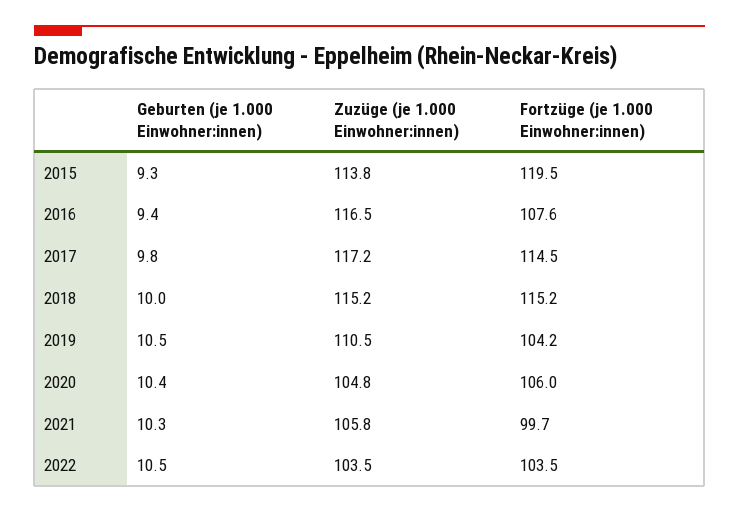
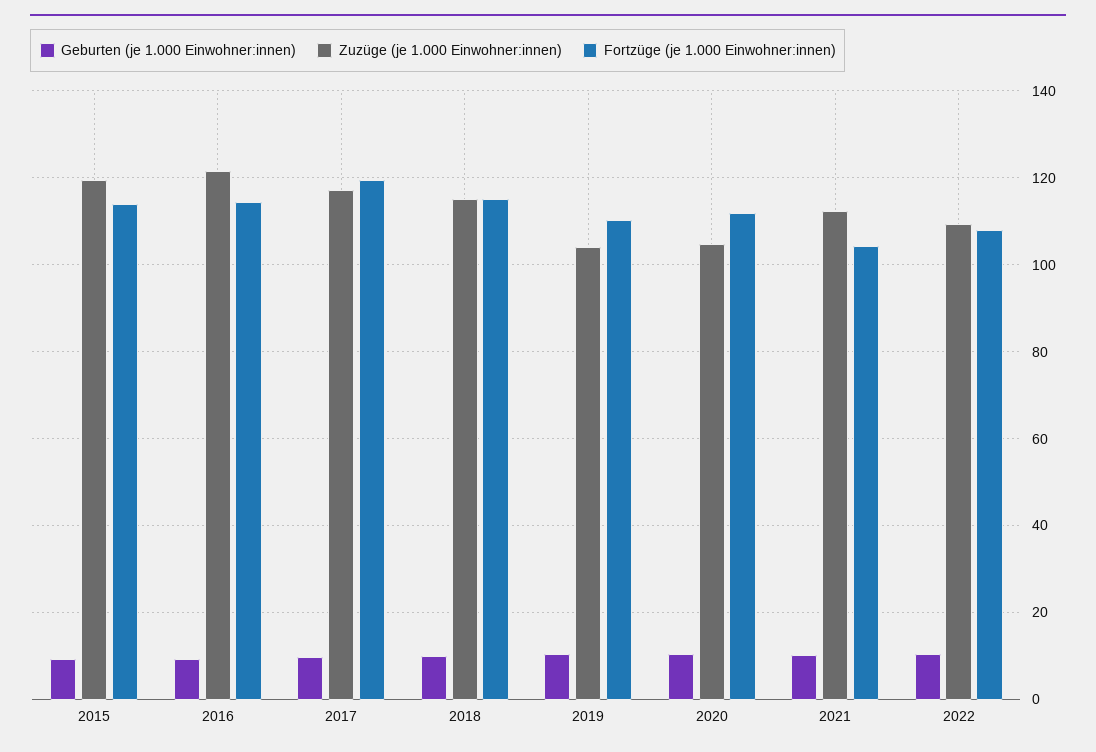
  {
    "Geburten (je 1.000 Einwohner:innen)": {
      "2015": 9.3,
      "2016": 9.4,
      "2017": 9.8,
      "2018": 10,
      "2019": 10.5,
      "2020": 10.4,
      "2021": 10.3,
      "2022": 10.5
    },
    "Zuzüge (je 1.000 Einwohner:innen)": {
-     "2015": 113.8,
+     "2015": 120,
-     "2016": 116.5,
+     "2016": 122,
      "2017": 117.2,
      "2018": 115.2,
-     "2019": 110.5,
+     "2019": 104,
      "2020": 104.8,
-     "2021": 105.8,
+     "2021": 112,
-     "2022": 103.5
+     "2022": 110
    },
    "Fortzüge (je 1.000 Einwohner:innen)": {
-     "2015": 119.5,
+     "2015": 114,
-     "2016": 107.6,
+     "2016": 114,
-     "2017": 114.5,
+     "2017": 120,
      "2018": 115.2,
-     "2019": 104.2,
+     "2019": 110,
-     "2020": 106,
+     "2020": 112,
-     "2021": 99.7,
+     "2021": 104,
-     "2022": 103.5
+     "2022": 108
    }
  }

